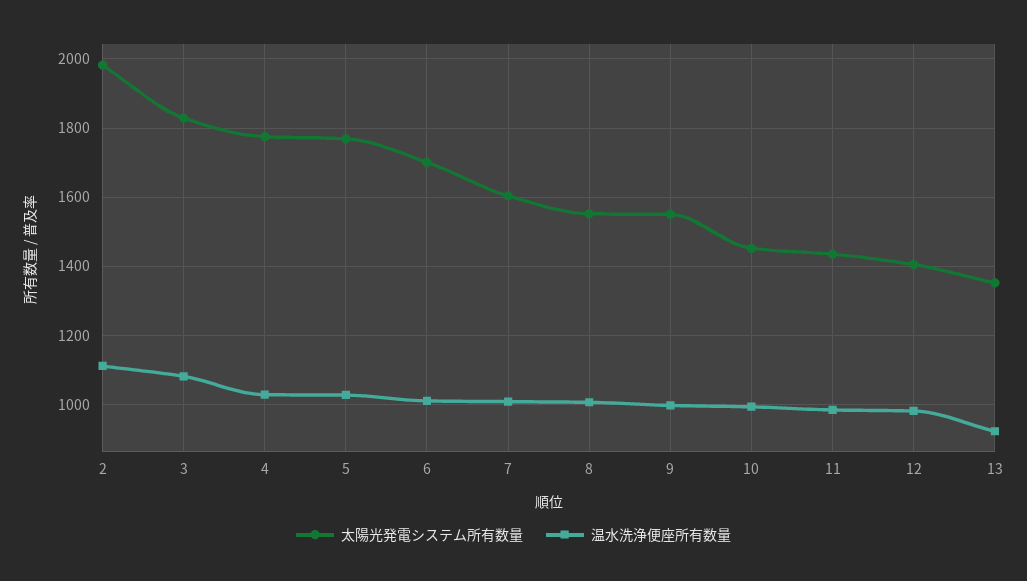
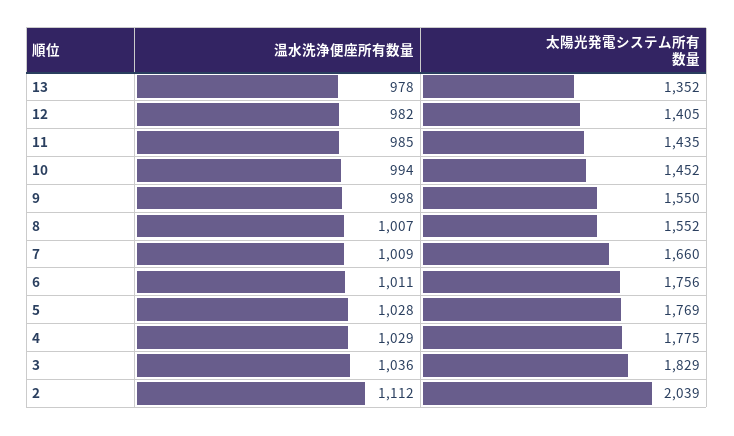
  {
    "太陽光発電システム所有数量": {
-     "2": 1980,
+     "2": 2039,
      "3": 1829,
      "4": 1775,
      "5": 1769,
-     "6": 1700,
+     "6": 1756,
-     "7": 1600,
+     "7": 1660,
      "8": 1552,
      "9": 1550,
      "10": 1452,
      "11": 1435,
      "12": 1405,
      "13": 1352
    },
    "温水洗浄便座所有数量": {
      "2": 1112,
-     "3": 1080,
+     "3": 1036,
      "4": 1029,
      "5": 1028,
      "6": 1011,
      "7": 1009,
      "8": 1007,
      "9": 998,
      "10": 994,
      "11": 985,
      "12": 982,
-     "13": 920
+     "13": 978
    }
  }

